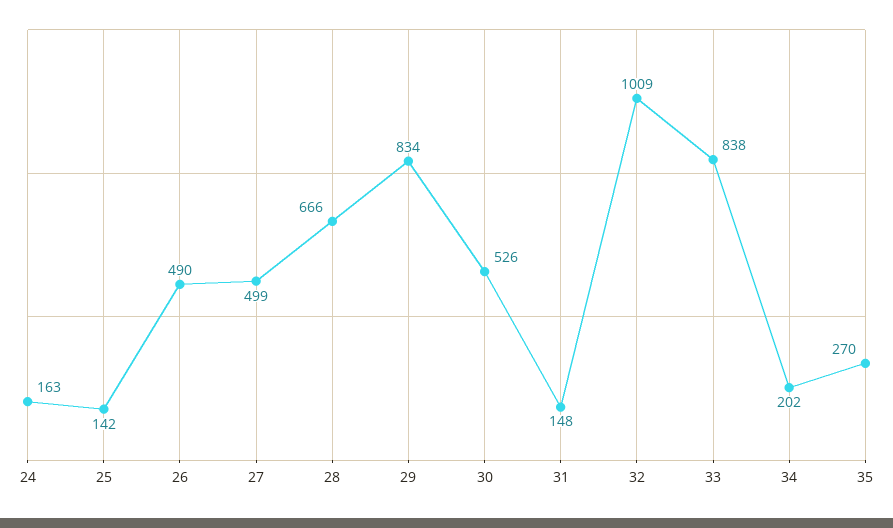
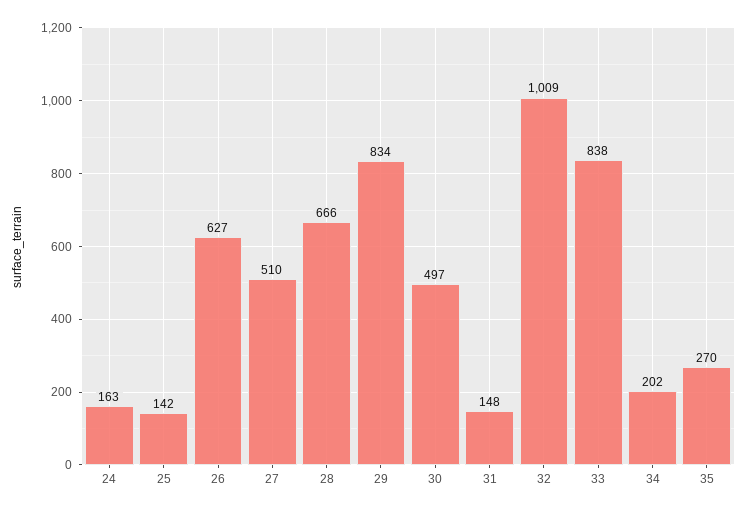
  {
    "24": 163,
    "25": 142,
-   "26": 490,
+   "26": 627,
-   "27": 499,
+   "27": 510,
    "28": 666,
    "29": 834,
-   "30": 526,
+   "30": 497,
    "31": 148,
    "32": 1009,
    "33": 838,
    "34": 202,
    "35": 270
  }

